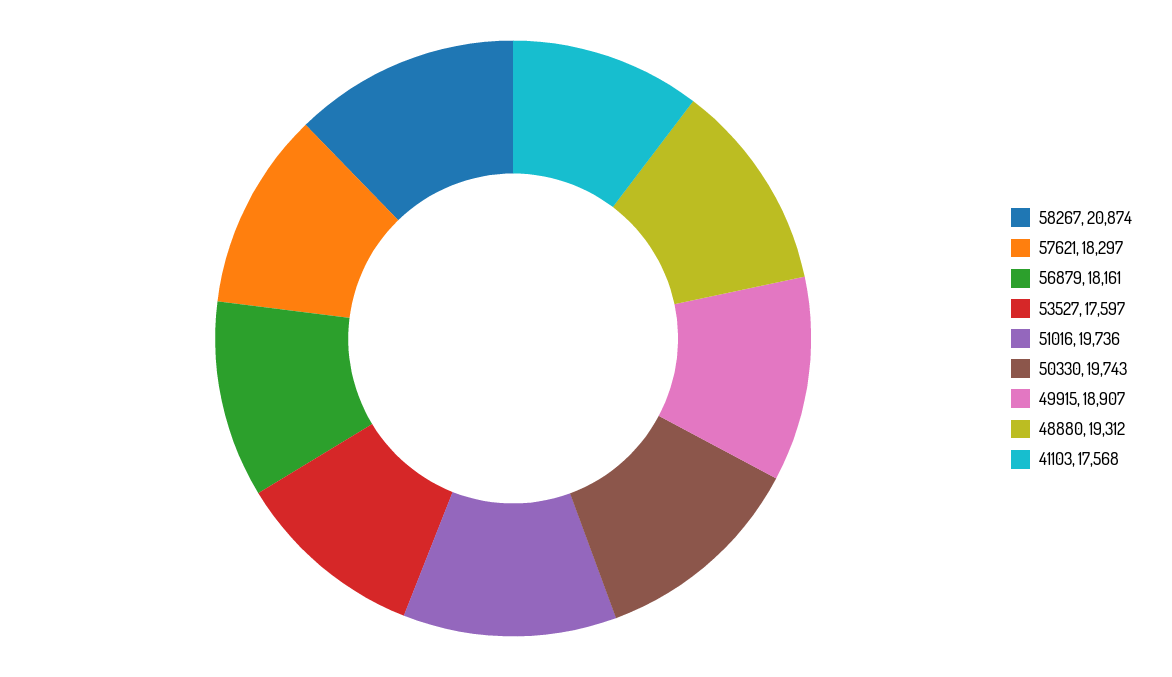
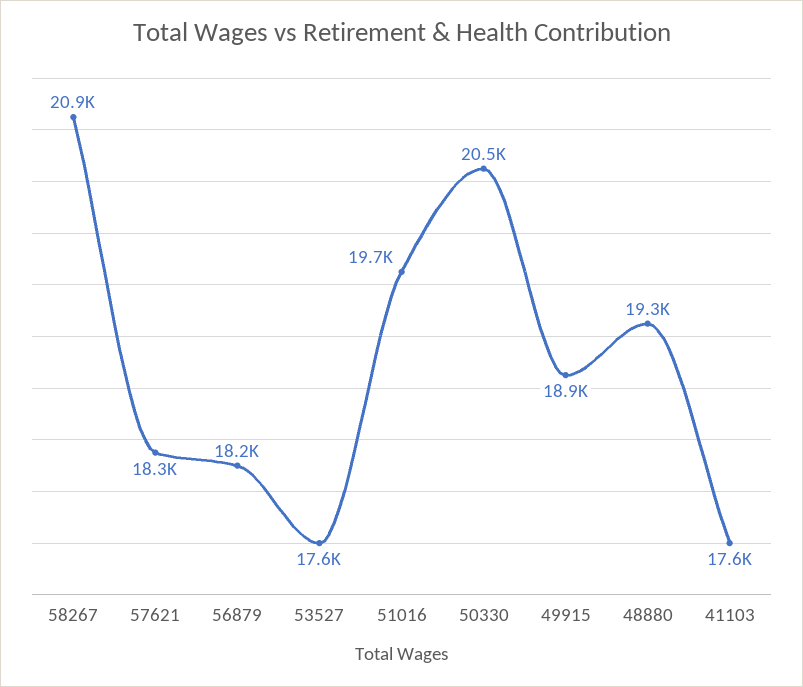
  {
    "58267": 20874,
    "57621": 18297,
    "56879": 18161,
    "53527": 17597,
    "51016": 19736,
-   "50330": 19743,
+   "50330": 20500,
    "49915": 18907,
    "48880": 19312,
    "41103": 17568
  }

